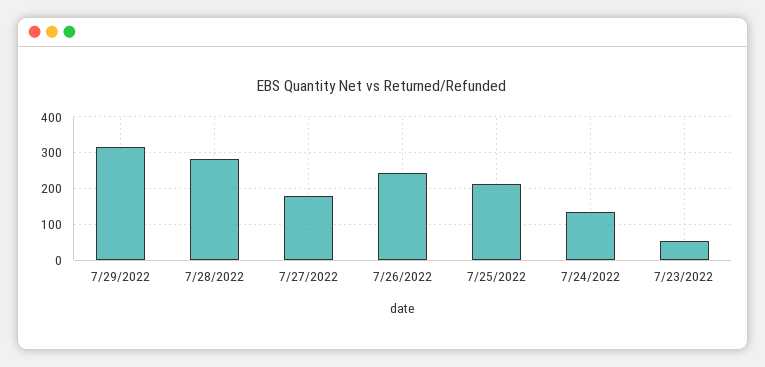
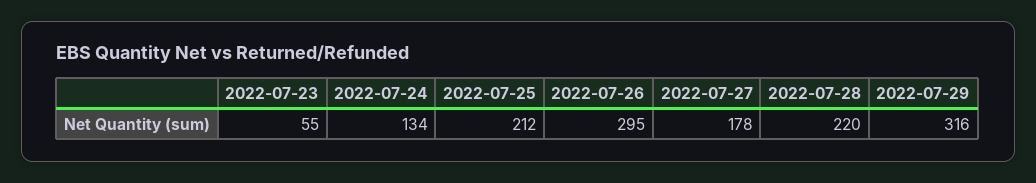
  {
    "7/29/2022": 316,
-   "7/28/2022": 280,
+   "7/28/2022": 220,
    "7/27/2022": 178,
-   "7/26/2022": 240,
+   "7/26/2022": 295,
    "7/25/2022": 212,
    "7/24/2022": 134,
    "7/23/2022": 55
  }

